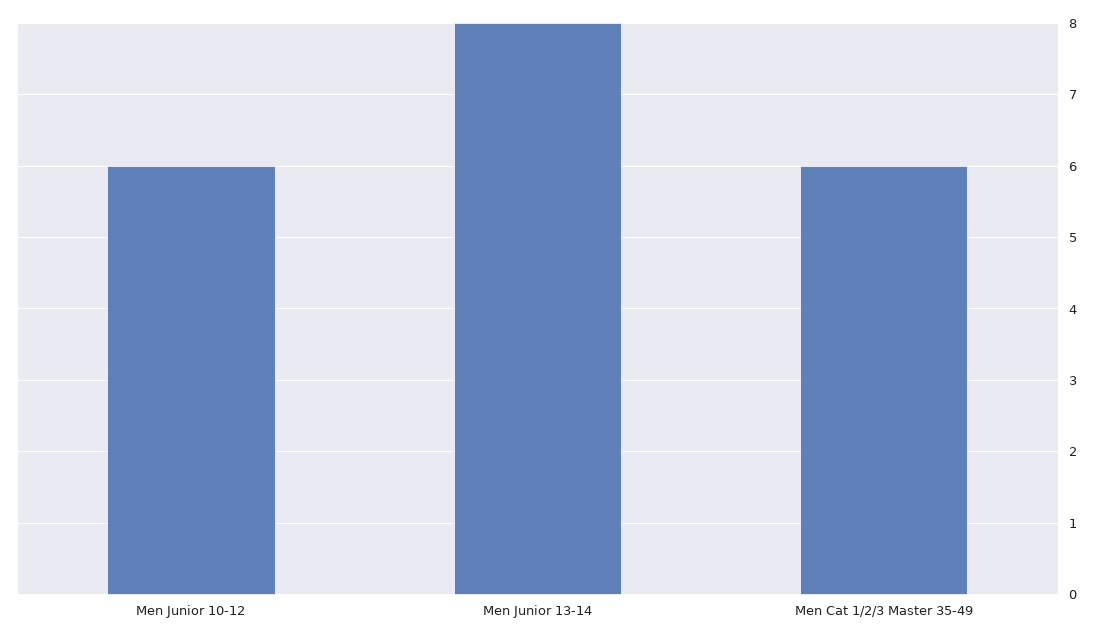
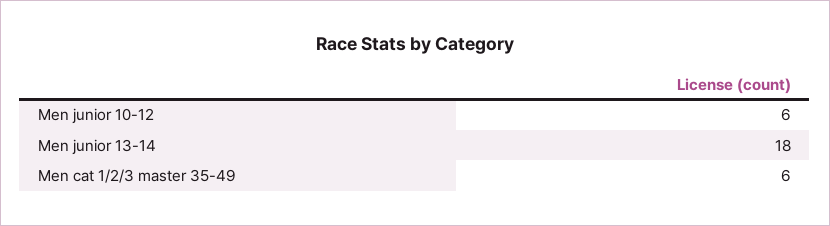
  {
    "Men Junior 10-12": 6,
-   "Men Junior 13-14": 8,
+   "Men Junior 13-14": 18,
    "Men Cat 1/2/3 Master 35-49": 6
  }

